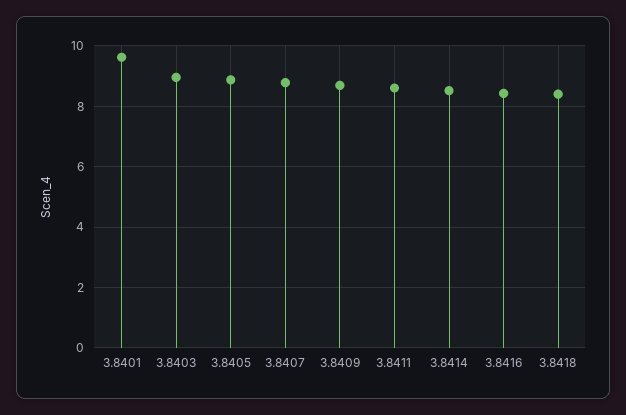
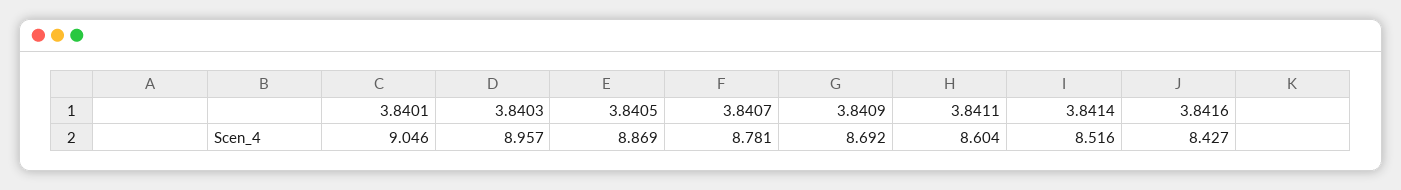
  {
-   "3.8401": 9.6,
+   "3.8401": 9.046,
    "3.8403": 8.957,
    "3.8405": 8.869,
    "3.8407": 8.781,
    "3.8409": 8.692,
    "3.8411": 8.604,
    "3.8414": 8.516,
-   "3.8416": 8.427,
+   "3.8416": 8.427
-   "3.8418": 8.4
  }

